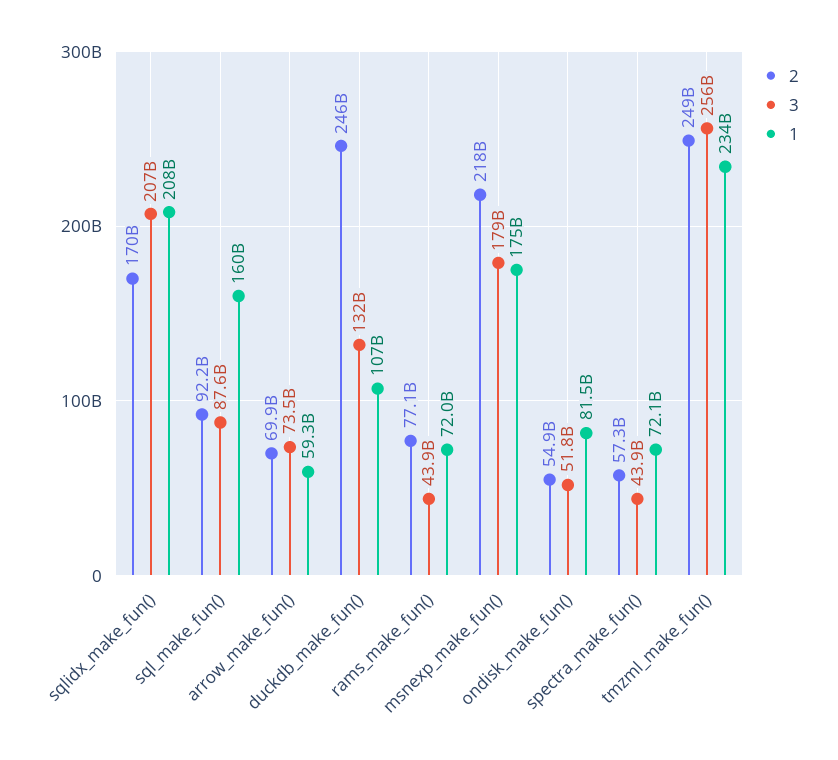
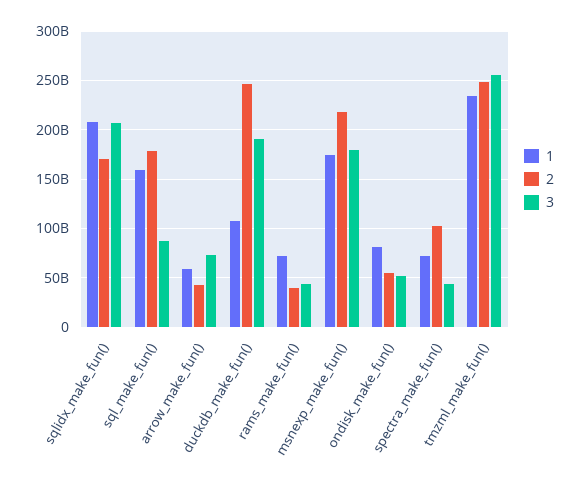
  {
    "2": {
      "sqlidx_make_fun()": 170000000000,
-     "sql_make_fun()": 92200000000,
+     "sql_make_fun()": 180000000000,
-     "arrow_make_fun()": 69900000000,
+     "arrow_make_fun()": 40000000000,
      "duckdb_make_fun()": 246000000000,
-     "rams_make_fun()": 77100000000,
+     "rams_make_fun()": 40000000000,
      "msnexp_make_fun()": 218000000000,
      "ondisk_make_fun()": 54900000000,
-     "spectra_make_fun()": 57300000000,
+     "spectra_make_fun()": 100000000000,
      "tmzml_make_fun()": 249000000000
    },
    "3": {
      "sqlidx_make_fun()": 207000000000,
      "sql_make_fun()": 87600000000,
      "arrow_make_fun()": 73500000000,
-     "duckdb_make_fun()": 132000000000,
+     "duckdb_make_fun()": 190000000000,
      "rams_make_fun()": 43900000000,
      "msnexp_make_fun()": 179000000000,
      "ondisk_make_fun()": 51800000000,
      "spectra_make_fun()": 43900000000,
      "tmzml_make_fun()": 256000000000
    },
    "1": {
      "sqlidx_make_fun()": 208000000000,
      "sql_make_fun()": 160000000000,
      "arrow_make_fun()": 59300000000,
      "duckdb_make_fun()": 107000000000,
      "rams_make_fun()": 72000000000,
      "msnexp_make_fun()": 175000000000,
      "ondisk_make_fun()": 81500000000,
      "spectra_make_fun()": 72100000000,
      "tmzml_make_fun()": 234000000000
    }
  }

